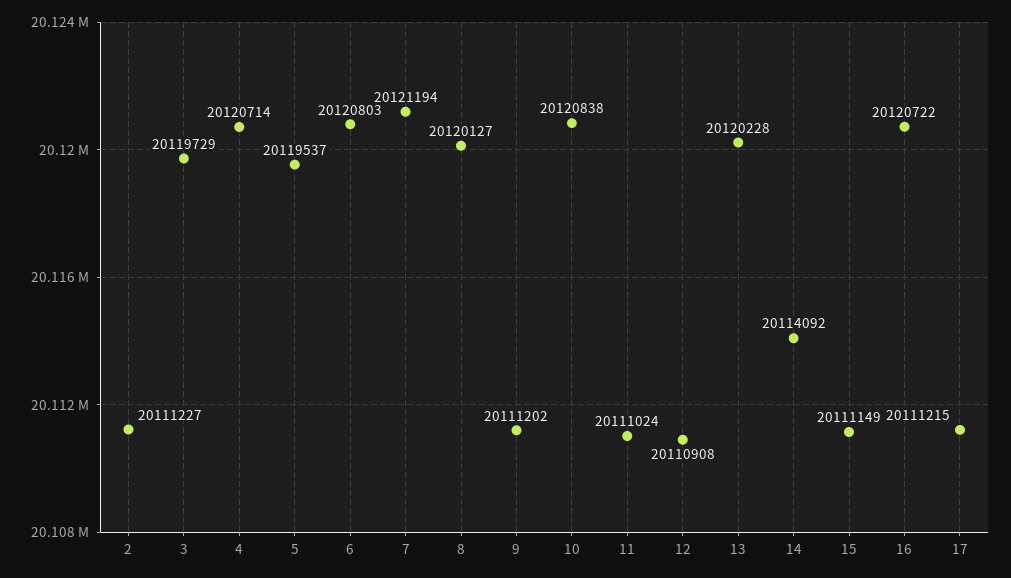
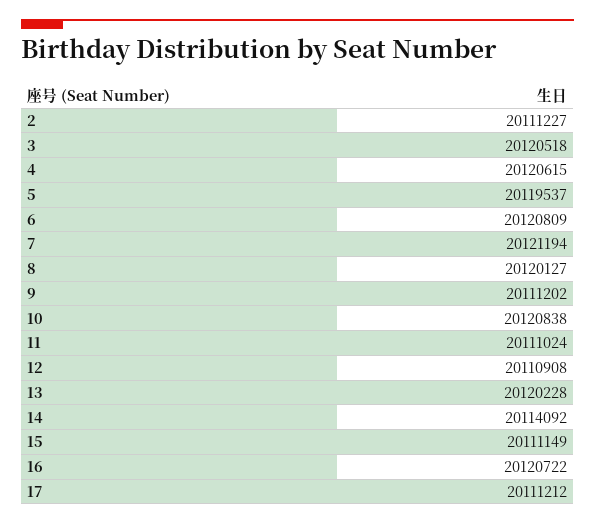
  {
    "2": 20111227,
-   "3": 20119729,
+   "3": 20120518,
-   "4": 20120714,
+   "4": 20120615,
    "5": 20119537,
-   "6": 20120803,
+   "6": 20120809,
    "7": 20121194,
    "8": 20120127,
    "9": 20111202,
    "10": 20120838,
    "11": 20111024,
    "12": 20110908,
    "13": 20120228,
    "14": 20114092,
    "15": 20111149,
    "16": 20120722,
-   "17": 20111215
+   "17": 20111212
  }

